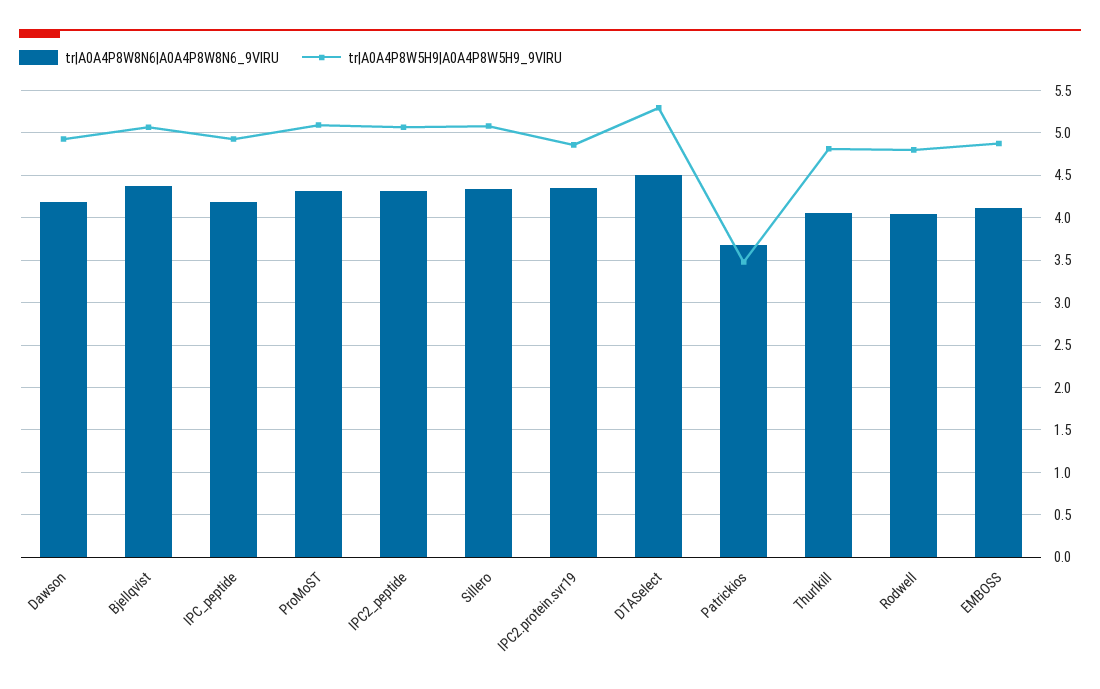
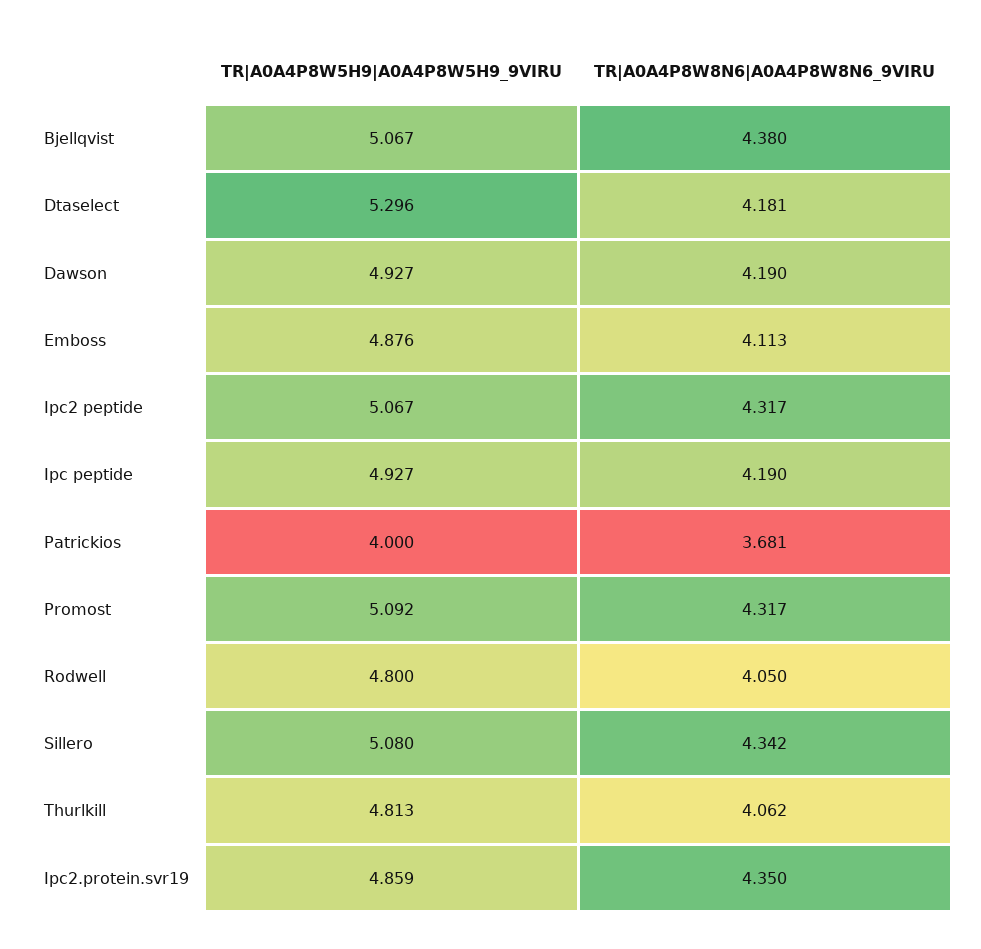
  {
    "tr|A0A4P8W8N6|A0A4P8W8N6_9VIRU": {
      "Dawson": 4.19,
      "Bjellqvist": 4.38,
      "IPC_peptide": 4.19,
      "ProMoST": 4.317,
      "IPC2_peptide": 4.317,
      "Sillero": 4.342,
      "IPC2.protein.svr19": 4.35,
-     "DTASelect": 4.5,
+     "DTASelect": 4.181,
      "Patrickios": 3.681,
      "Thurlkill": 4.062,
      "Rodwell": 4.05,
      "EMBOSS": 4.113
    },
    "tr|A0A4P8W5H9|A0A4P8W5H9_9VIRU": {
      "Dawson": 4.927,
      "Bjellqvist": 5.067,
      "IPC_peptide": 4.927,
      "ProMoST": 5.092,
      "IPC2_peptide": 5.067,
      "Sillero": 5.08,
      "IPC2.protein.svr19": 4.859,
      "DTASelect": 5.296,
-     "Patrickios": 3.5,
+     "Patrickios": 4,
      "Thurlkill": 4.813,
      "Rodwell": 4.8,
      "EMBOSS": 4.876
    }
  }

